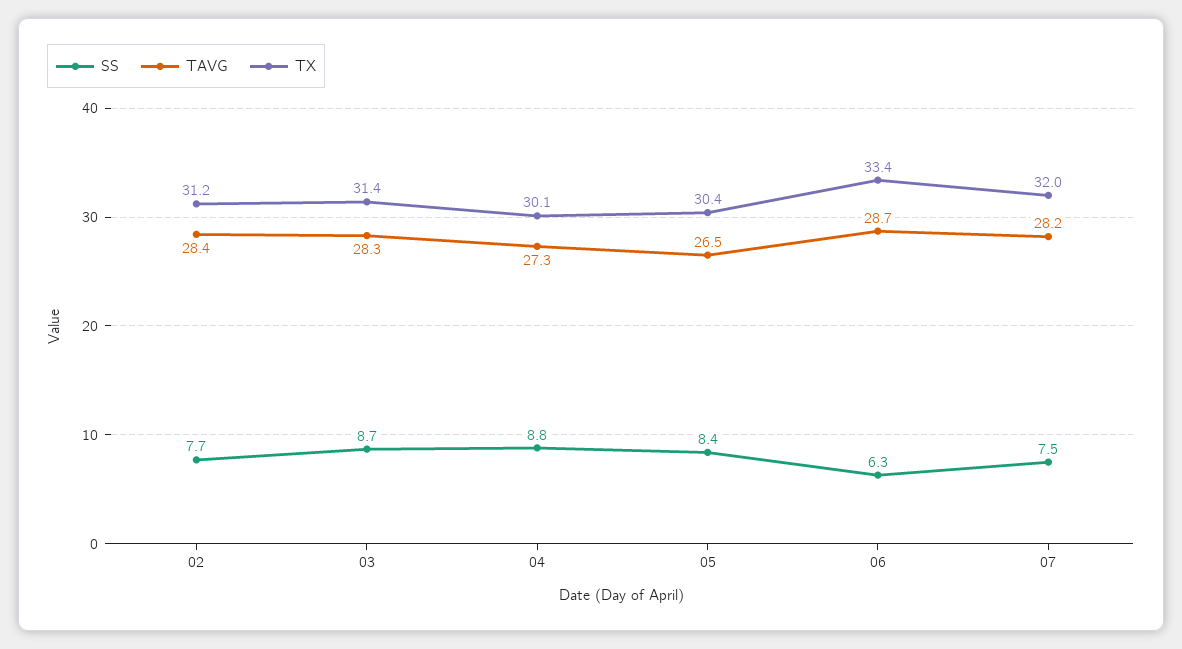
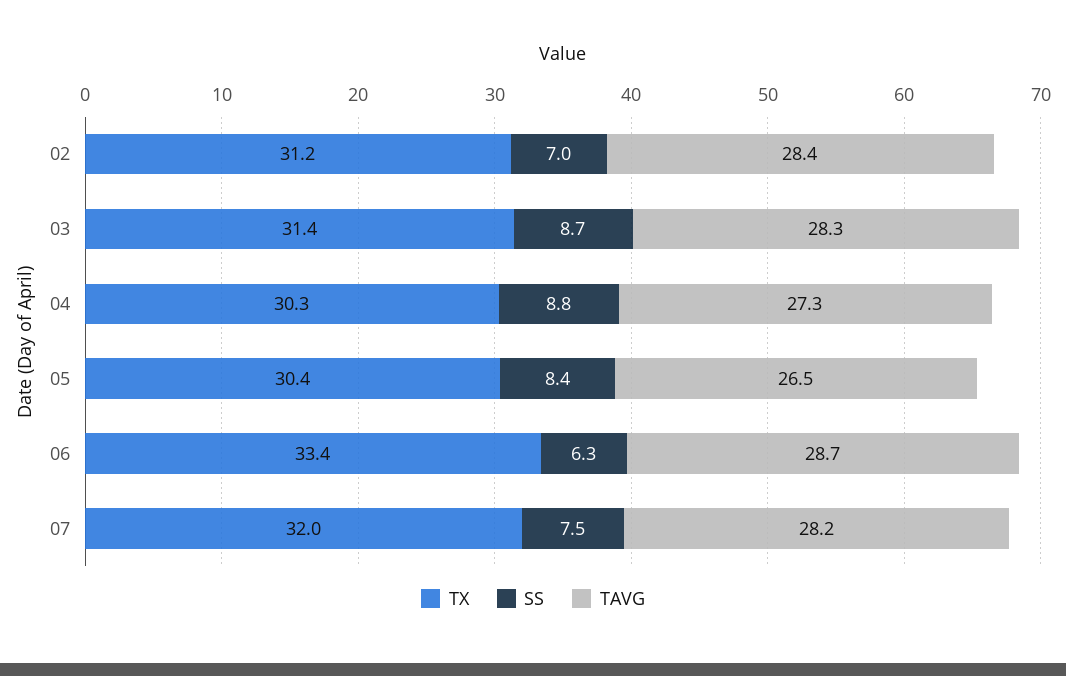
  {
    "SS": {
-     "02": 7.7,
+     "02": 7,
      "03": 8.7,
      "04": 8.8,
      "05": 8.4,
      "06": 6.3,
      "07": 7.5
    },
    "TAVG": {
      "02": 28.4,
      "03": 28.3,
      "04": 27.3,
      "05": 26.5,
      "06": 28.7,
      "07": 28.2
    },
    "TX": {
      "02": 31.2,
      "03": 31.4,
-     "04": 30.1,
+     "04": 30.3,
      "05": 30.4,
      "06": 33.4,
      "07": 32
    }
  }

